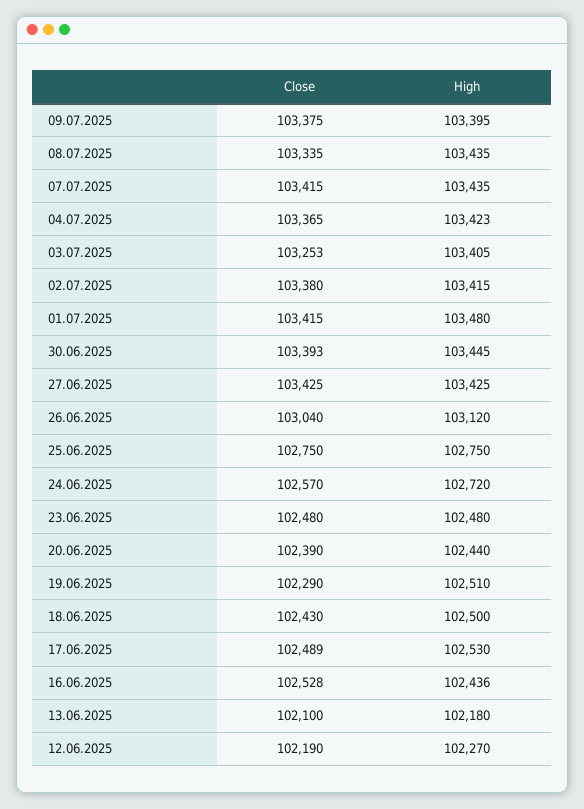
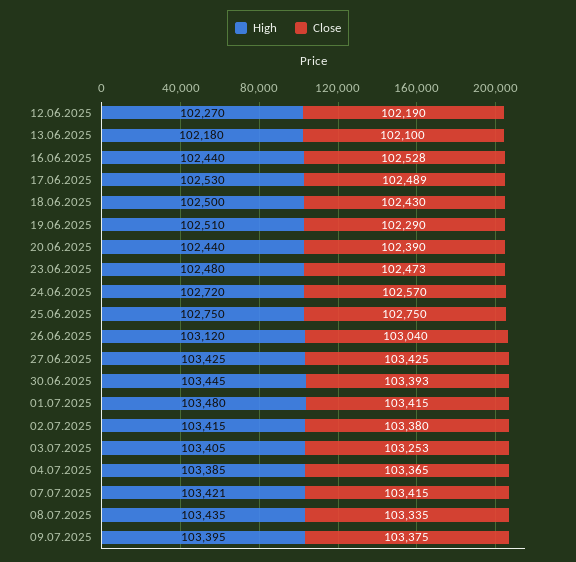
  {
    "Close": {
      "09.07.2025": 103375,
      "08.07.2025": 103335,
      "07.07.2025": 103415,
      "04.07.2025": 103365,
      "03.07.2025": 103253,
      "02.07.2025": 103380,
      "01.07.2025": 103415,
      "30.06.2025": 103393,
      "27.06.2025": 103425,
      "26.06.2025": 103040,
      "25.06.2025": 102750,
      "24.06.2025": 102570,
-     "23.06.2025": 102480,
+     "23.06.2025": 102473,
      "20.06.2025": 102390,
      "19.06.2025": 102290,
      "18.06.2025": 102430,
      "17.06.2025": 102489,
      "16.06.2025": 102528,
      "13.06.2025": 102100,
      "12.06.2025": 102190
    },
    "High": {
      "09.07.2025": 103395,
      "08.07.2025": 103435,
-     "07.07.2025": 103435,
+     "07.07.2025": 103421,
-     "04.07.2025": 103423,
+     "04.07.2025": 103385,
      "03.07.2025": 103405,
      "02.07.2025": 103415,
      "01.07.2025": 103480,
      "30.06.2025": 103445,
      "27.06.2025": 103425,
      "26.06.2025": 103120,
      "25.06.2025": 102750,
      "24.06.2025": 102720,
      "23.06.2025": 102480,
      "20.06.2025": 102440,
      "19.06.2025": 102510,
      "18.06.2025": 102500,
      "17.06.2025": 102530,
-     "16.06.2025": 102436,
+     "16.06.2025": 102440,
      "13.06.2025": 102180,
      "12.06.2025": 102270
    }
  }

